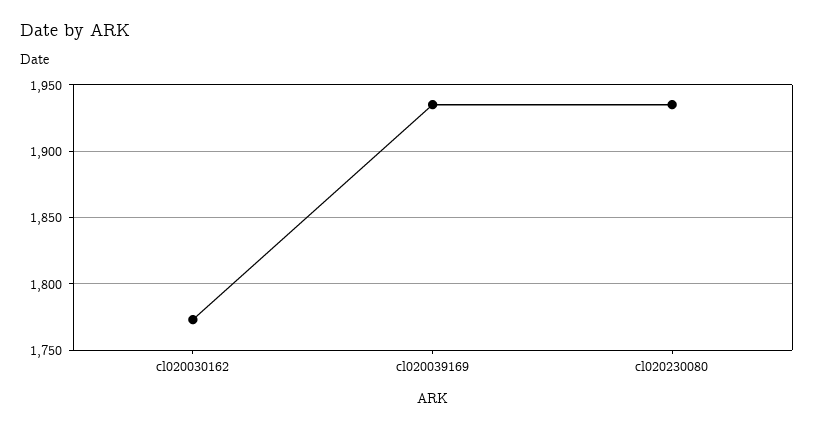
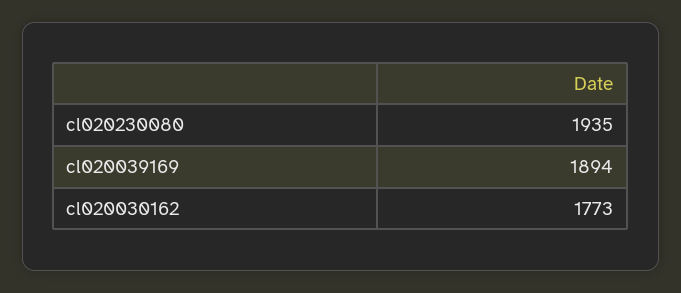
  {
    "cl020030162": 1773,
-   "cl020039169": 1935,
+   "cl020039169": 1894,
    "cl020230080": 1935
  }

